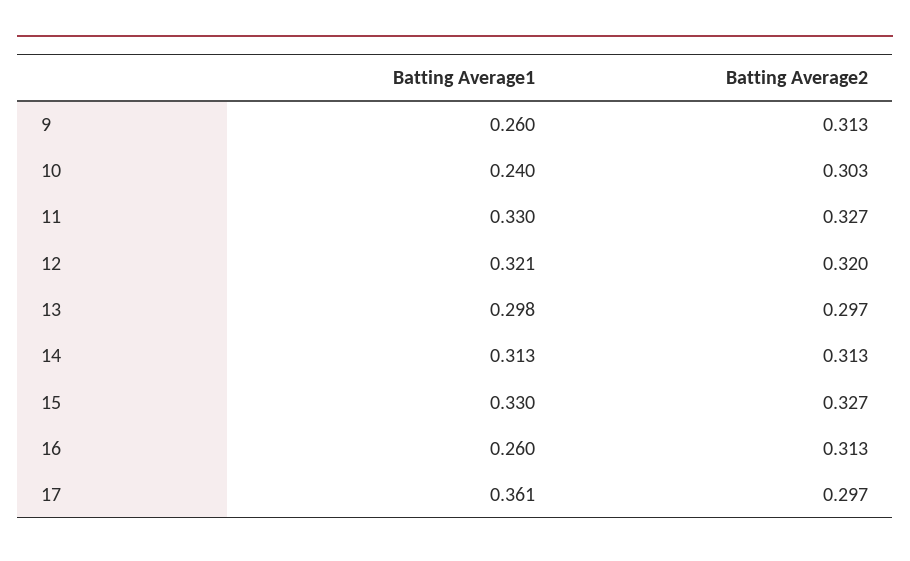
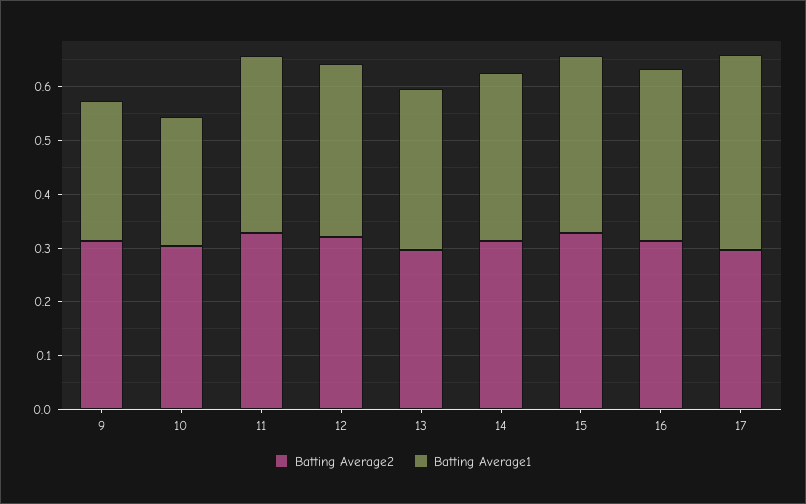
  {
    "Batting Average1": {
      "9": 0.26,
      "10": 0.24,
      "11": 0.33,
      "12": 0.321,
      "13": 0.298,
      "14": 0.313,
      "15": 0.33,
-     "16": 0.26,
+     "16": 0.32,
      "17": 0.361
    },
    "Batting Average2": {
      "9": 0.313,
      "10": 0.303,
      "11": 0.327,
      "12": 0.32,
      "13": 0.297,
      "14": 0.313,
      "15": 0.327,
      "16": 0.313,
      "17": 0.297
    }
  }

